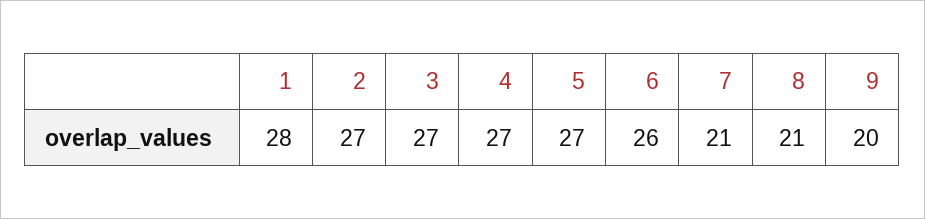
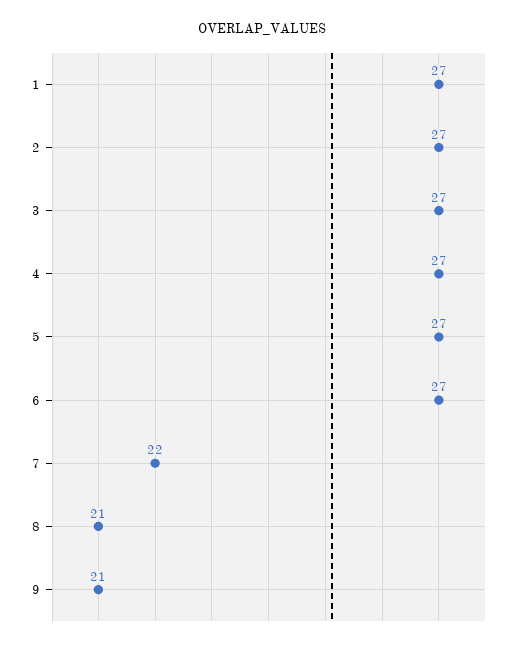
  {
-   "1": 28,
+   "1": 27,
    "2": 27,
    "3": 27,
    "4": 27,
    "5": 27,
-   "6": 26,
+   "6": 27,
-   "7": 21,
+   "7": 22,
    "8": 21,
-   "9": 20
+   "9": 21
  }

